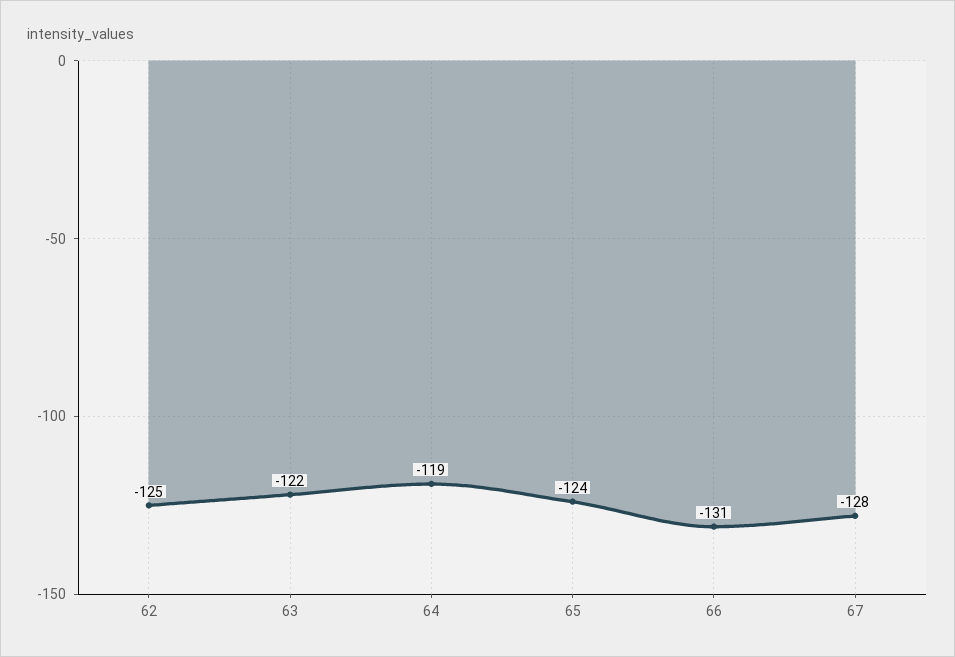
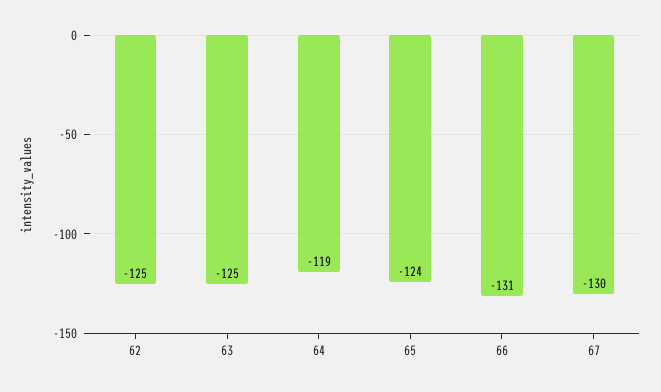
  {
    "62": -125,
-   "63": -122,
+   "63": -125,
    "64": -119,
    "65": -124,
    "66": -131,
-   "67": -128
+   "67": -130
  }

